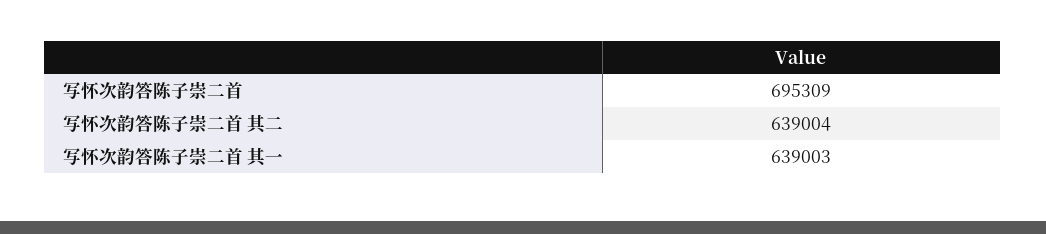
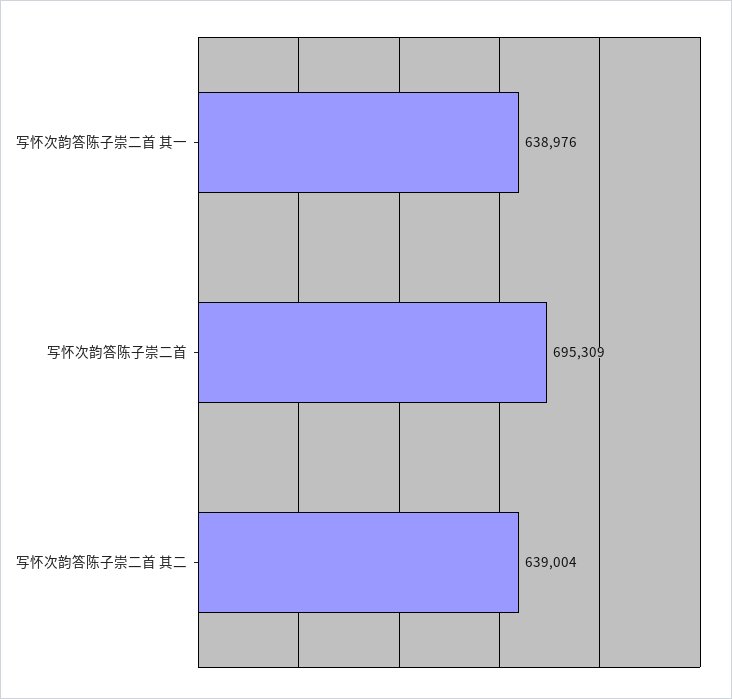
  {
    "写怀次韵答陈子崇二首": 695309,
    "写怀次韵答陈子崇二首 其二": 639004,
-   "写怀次韵答陈子崇二首 其一": 639003
+   "写怀次韵答陈子崇二首 其一": 638976
  }

